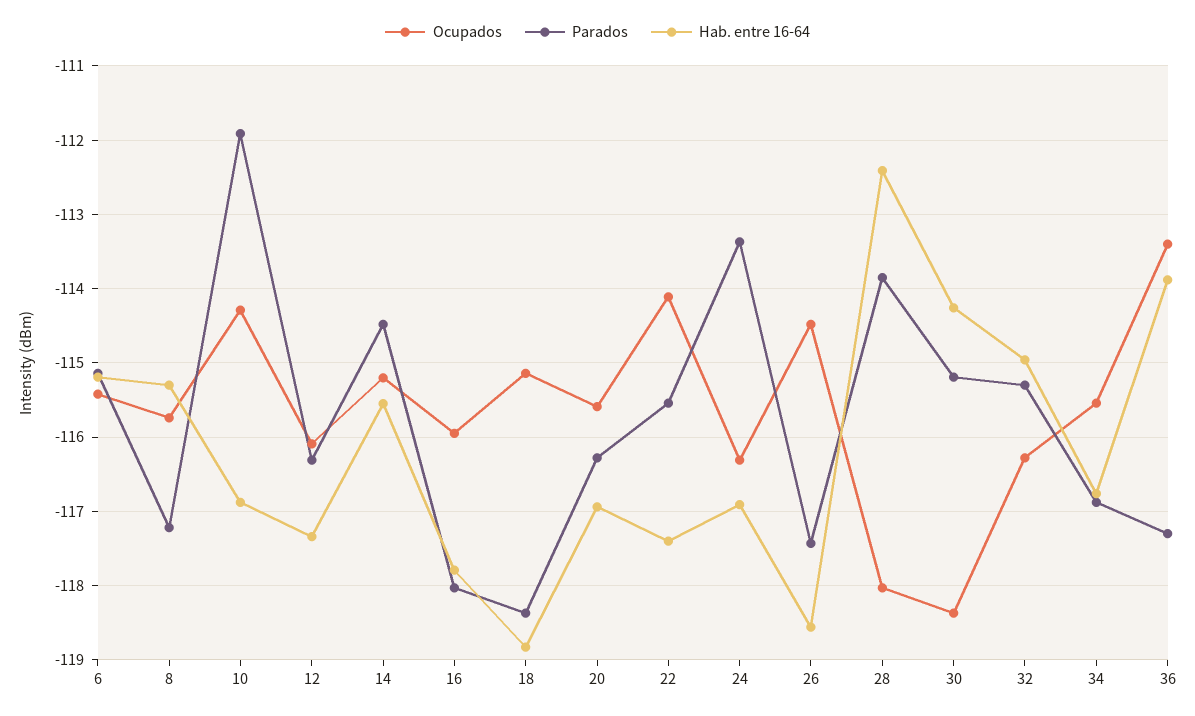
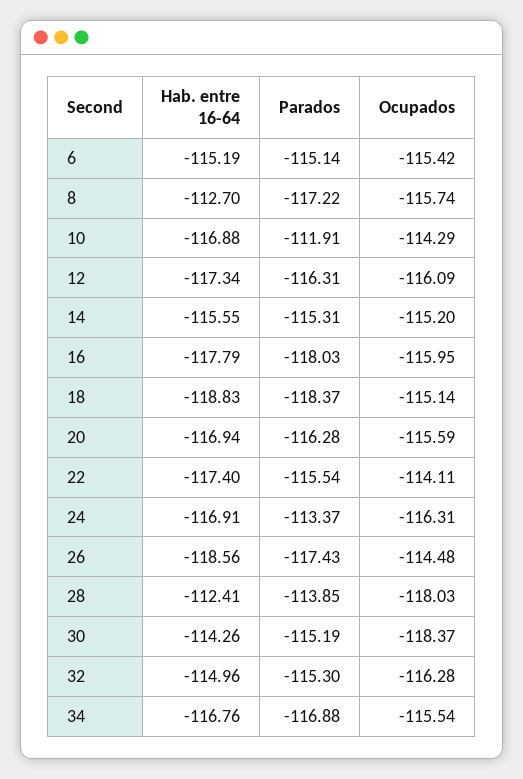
  {
    "Ocupados": {
      "6": -115.42,
      "8": -115.74,
      "10": -114.29,
      "12": -116.09,
      "14": -115.2,
      "16": -115.95,
      "18": -115.14,
      "20": -115.59,
      "22": -114.11,
      "24": -116.31,
      "26": -114.48,
      "28": -118.03,
      "30": -118.37,
      "32": -116.28,
-     "34": -115.54,
+     "34": -115.54
-     "36": -113.4
    },
    "Parados": {
      "6": -115.14,
      "8": -117.22,
      "10": -111.91,
      "12": -116.31,
-     "14": -114.5,
+     "14": -115.31,
      "16": -118.03,
      "18": -118.37,
      "20": -116.28,
      "22": -115.54,
      "24": -113.37,
      "26": -117.43,
      "28": -113.85,
      "30": -115.19,
      "32": -115.3,
-     "34": -116.88,
+     "34": -116.88
-     "36": -117.3
    },
    "Hab. entre 16-64": {
      "6": -115.19,
-     "8": -115.3,
+     "8": -112.7,
      "10": -116.88,
      "12": -117.34,
      "14": -115.55,
      "16": -117.79,
      "18": -118.83,
      "20": -116.94,
      "22": -117.4,
      "24": -116.91,
      "26": -118.56,
      "28": -112.41,
      "30": -114.26,
      "32": -114.96,
-     "34": -116.76,
+     "34": -116.76
-     "36": -113.9
    }
  }

